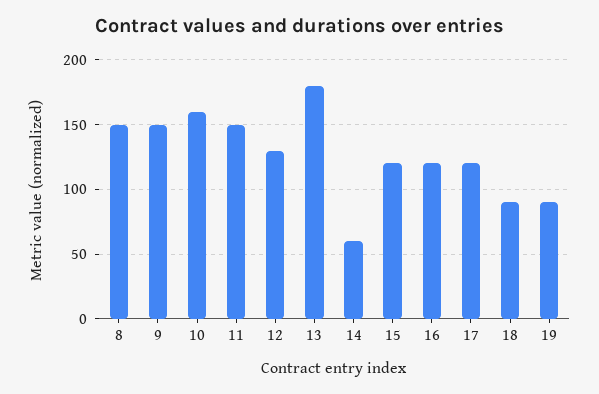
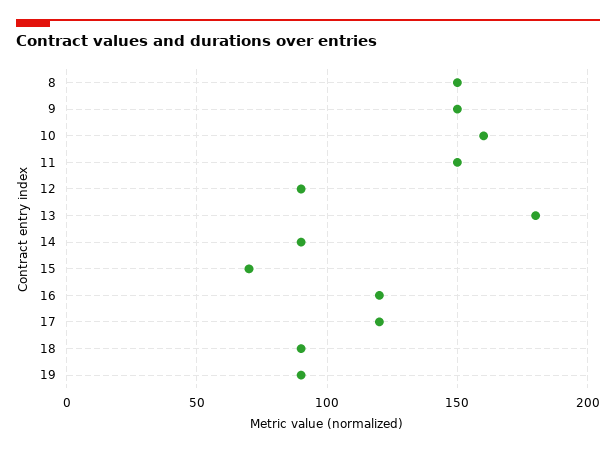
  {
    "8": 150,
    "9": 150,
    "10": 160,
    "11": 150,
-   "12": 130,
+   "12": 90,
    "13": 180,
-   "14": 60,
+   "14": 90,
-   "15": 120,
+   "15": 70,
    "16": 120,
    "17": 120,
    "18": 90,
    "19": 90
  }

